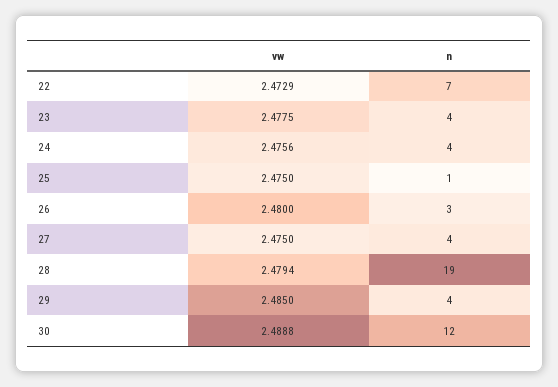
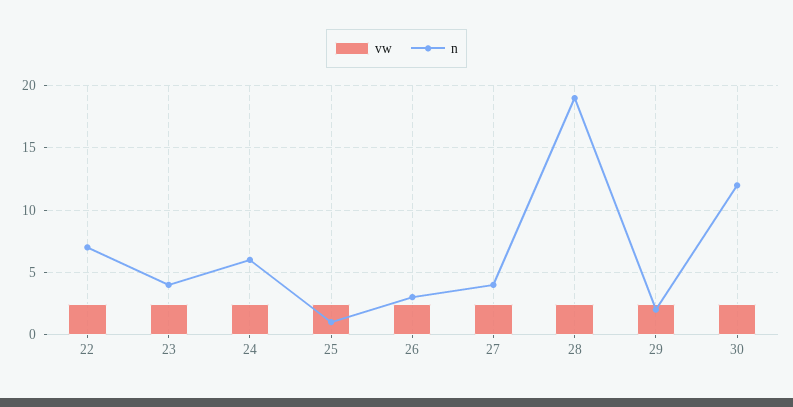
  {
    "vw": {
      "22": 2.4729,
      "23": 2.4775,
      "24": 2.4756,
      "25": 2.475,
      "26": 2.48,
      "27": 2.475,
      "28": 2.4794,
      "29": 2.485,
      "30": 2.4888
    },
    "n": {
      "22": 7,
      "23": 4,
-     "24": 4,
+     "24": 6,
      "25": 1,
      "26": 3,
      "27": 4,
      "28": 19,
-     "29": 4,
+     "29": 2,
      "30": 12
    }
  }

